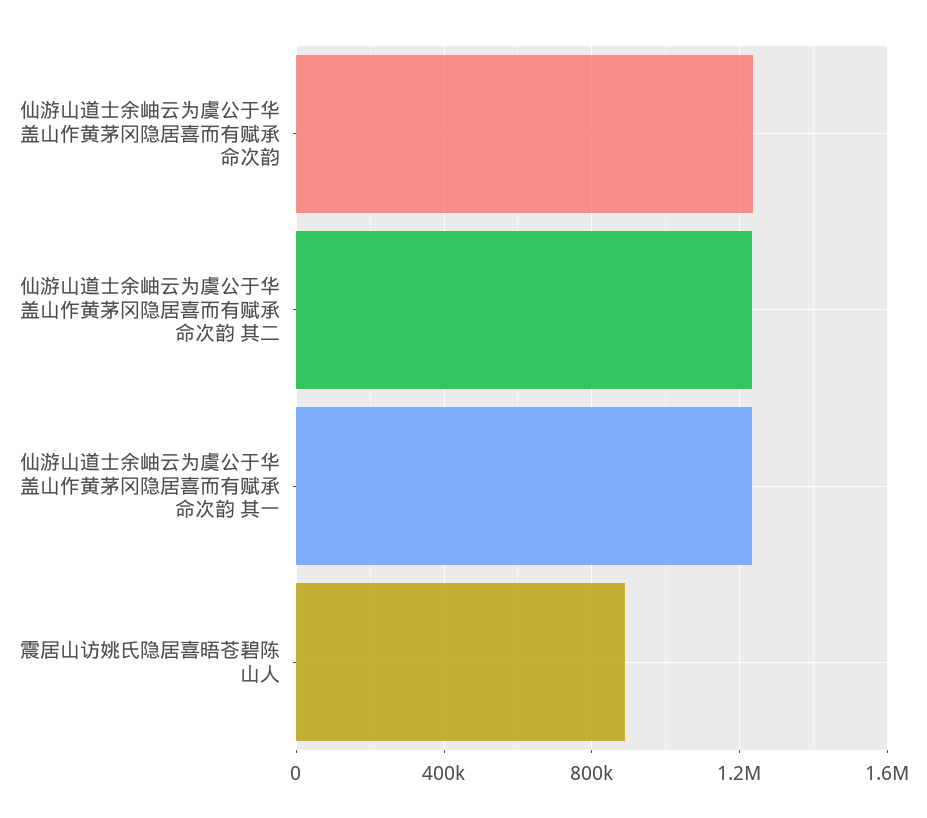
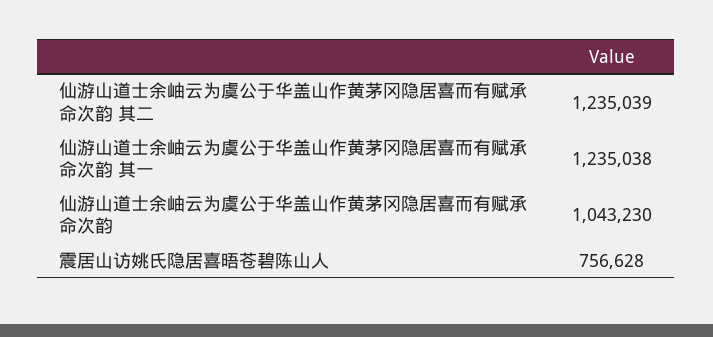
  {
-   "仙游山道士余岫云为虞公于华盖山作黄茅冈隐居喜而有赋承命次韵": 1250000,
+   "仙游山道士余岫云为虞公于华盖山作黄茅冈隐居喜而有赋承命次韵": 1043230,
    "仙游山道士余岫云为虞公于华盖山作黄茅冈隐居喜而有赋承命次韵 其二": 1235039,
    "仙游山道士余岫云为虞公于华盖山作黄茅冈隐居喜而有赋承命次韵 其一": 1235038,
-   "震居山访姚氏隐居喜晤苍碧陈山人": 900000
+   "震居山访姚氏隐居喜晤苍碧陈山人": 756628
  }

